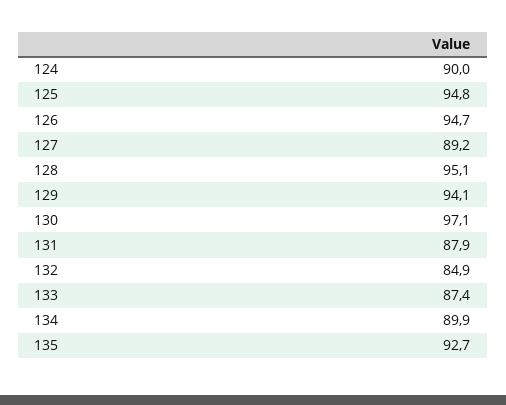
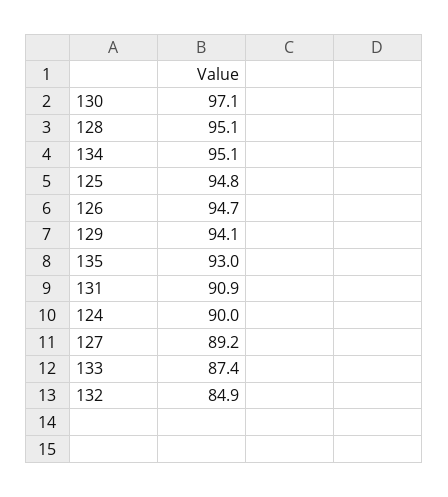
  {
    "124": 90,
    "125": 94.8,
    "126": 94.7,
    "127": 89.2,
    "128": 95.1,
    "129": 94.1,
    "130": 97.1,
-   "131": 87.9,
+   "131": 90.9,
    "132": 84.9,
    "133": 87.4,
-   "134": 89.9,
+   "134": 95.1,
-   "135": 92.7
+   "135": 93
  }

